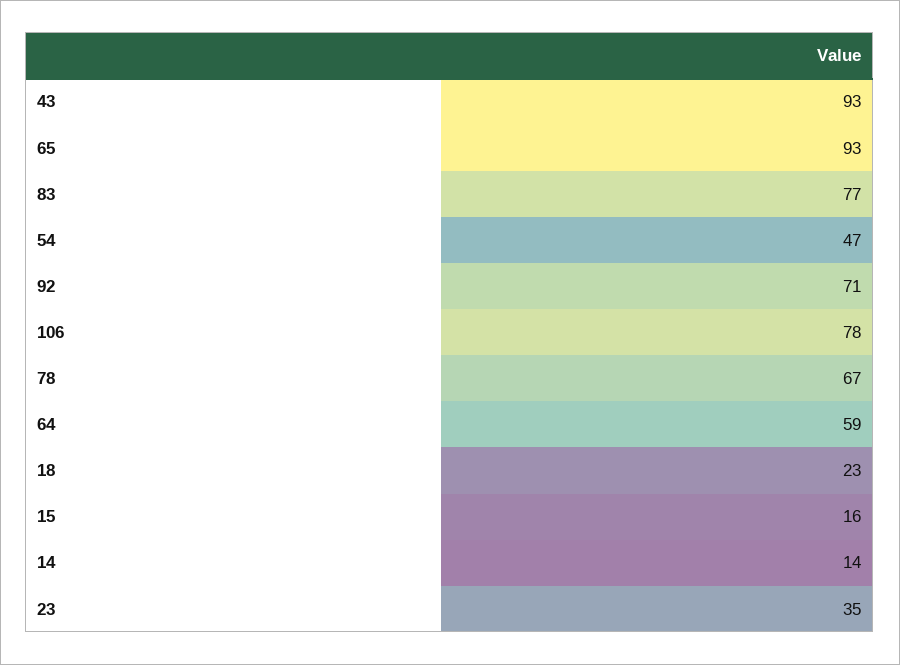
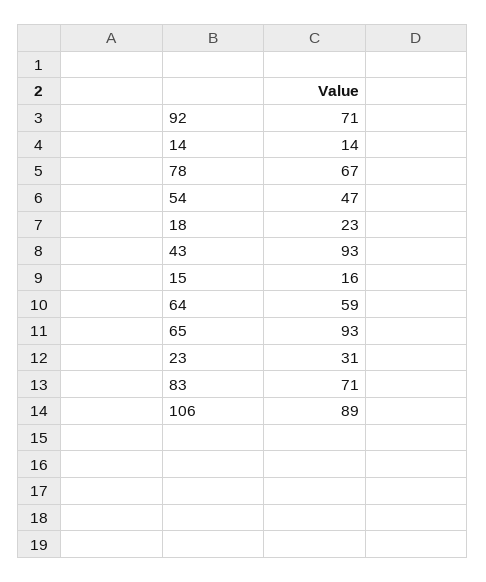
  {
    "43": 93,
    "65": 93,
-   "83": 77,
+   "83": 71,
    "54": 47,
    "92": 71,
-   "106": 78,
+   "106": 89,
    "78": 67,
    "64": 59,
    "18": 23,
    "15": 16,
    "14": 14,
-   "23": 35
+   "23": 31
  }

